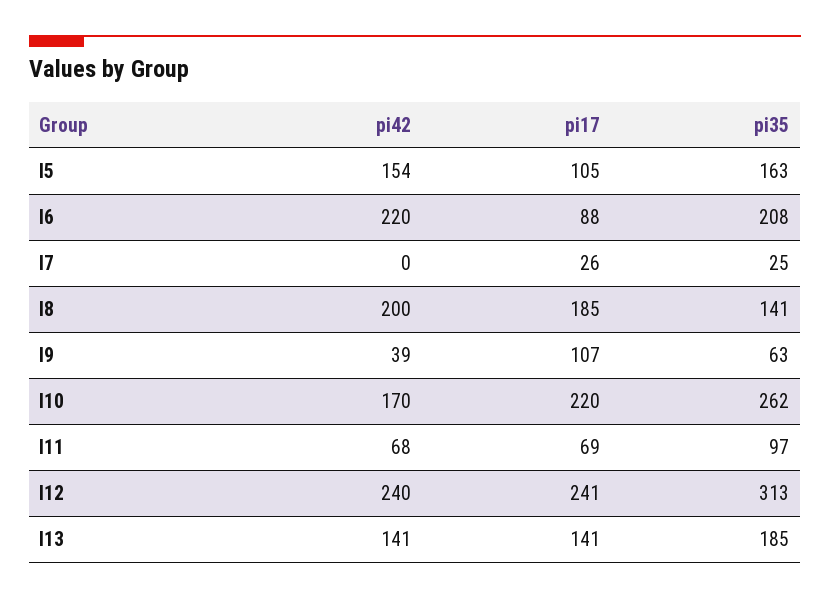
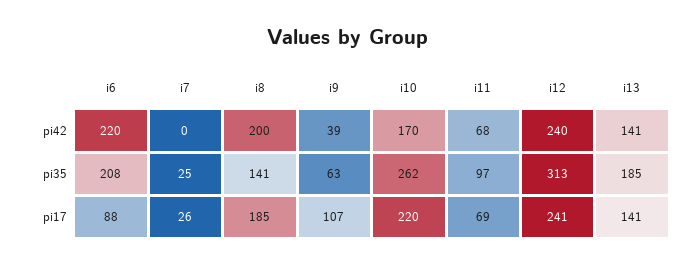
  {
    "pi42": {
-     "I5": 154,
      "I6": 220,
      "I7": 0,
      "I8": 200,
      "I9": 39,
      "I10": 170,
      "I11": 68,
      "I12": 240,
      "I13": 141
    },
    "pi17": {
-     "I5": 105,
      "I6": 88,
      "I7": 26,
      "I8": 185,
      "I9": 107,
      "I10": 220,
      "I11": 69,
      "I12": 241,
      "I13": 141
    },
    "pi35": {
-     "I5": 163,
      "I6": 208,
      "I7": 25,
      "I8": 141,
      "I9": 63,
      "I10": 262,
      "I11": 97,
      "I12": 313,
      "I13": 185
    }
  }

